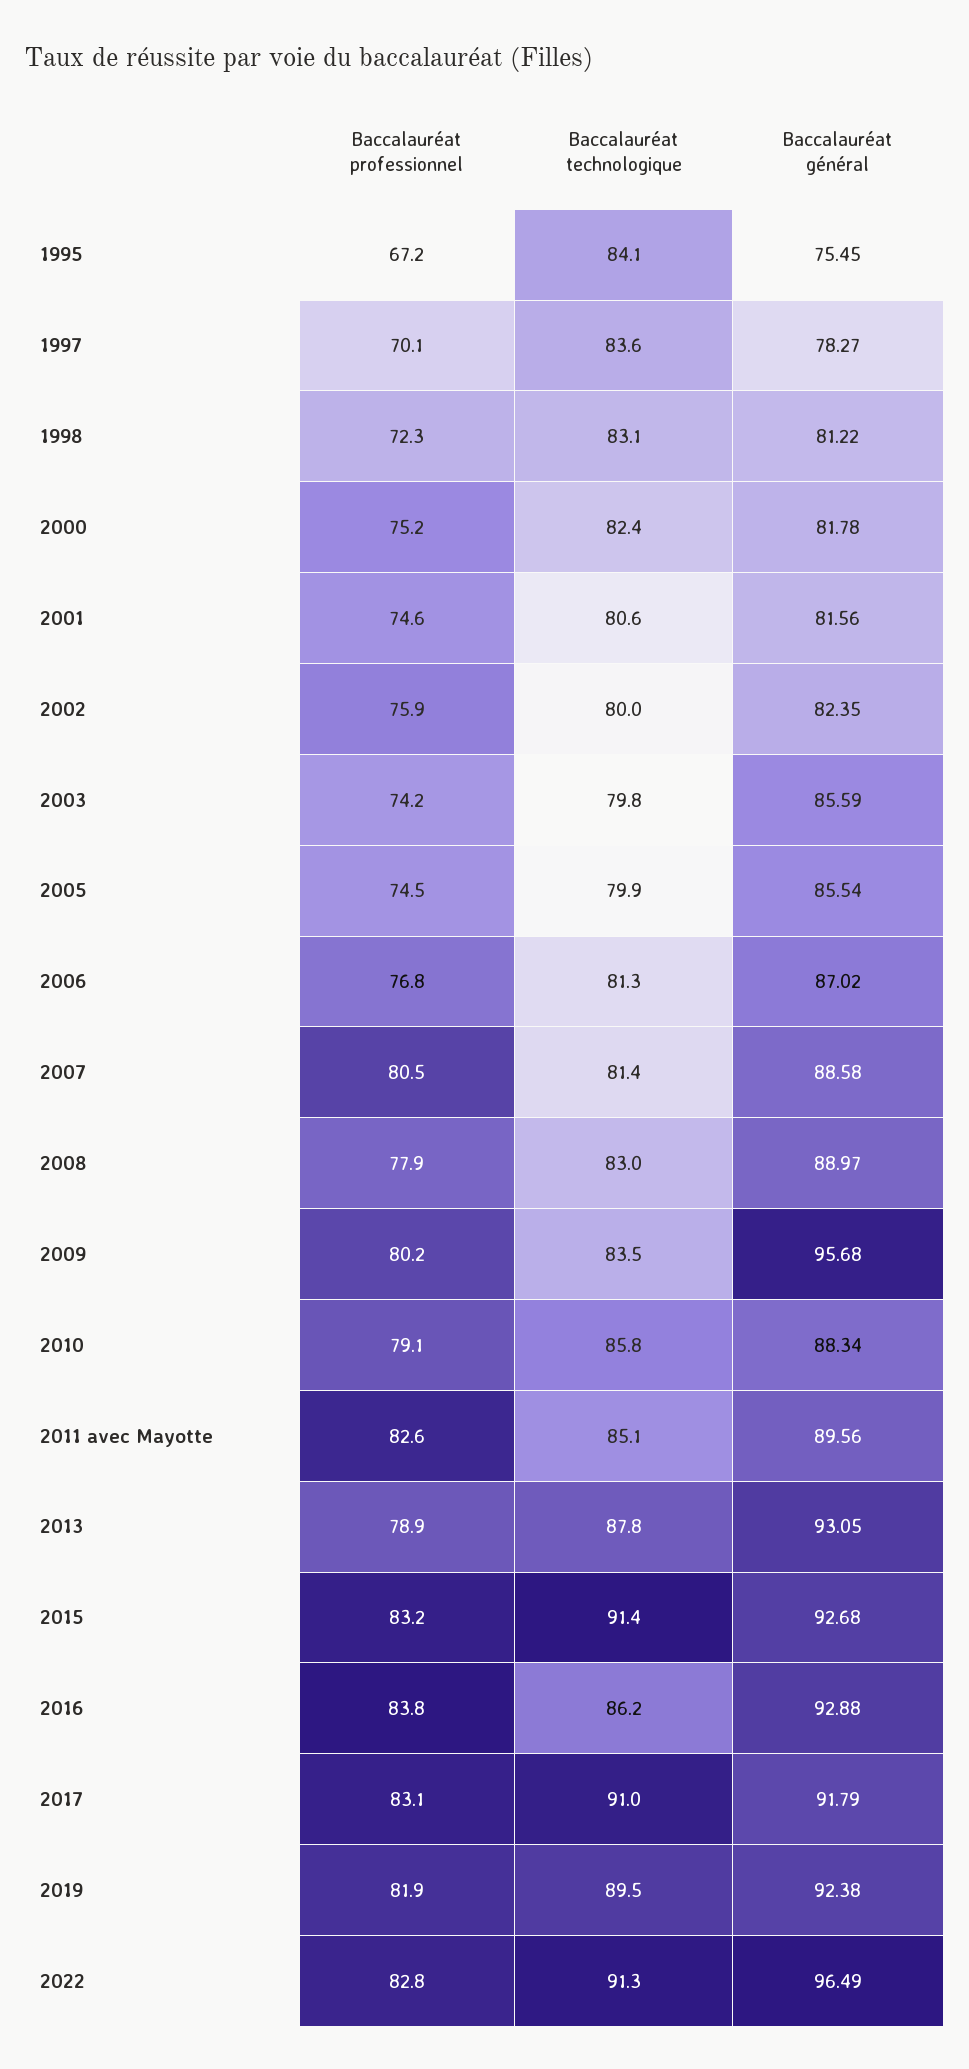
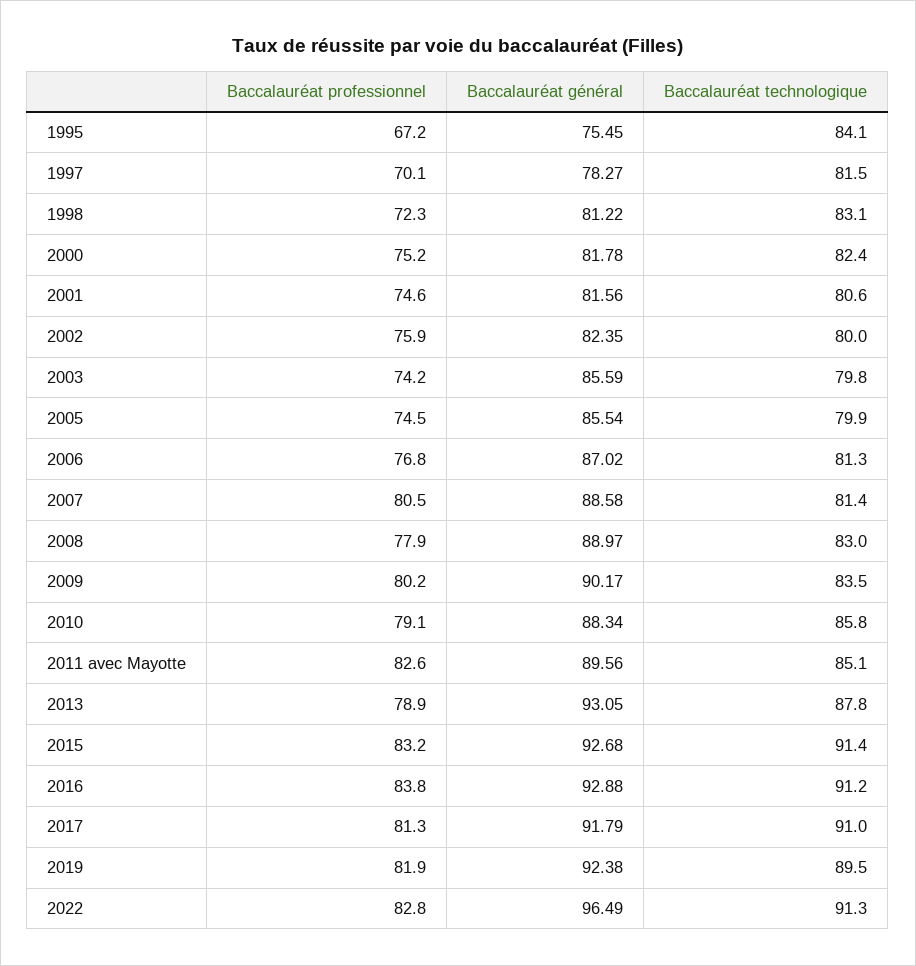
  {
    "Baccalauréat professionnel": {
      "1995": 67.2,
      "1997": 70.1,
      "1998": 72.3,
      "2000": 75.2,
      "2001": 74.6,
      "2002": 75.9,
      "2003": 74.2,
      "2005": 74.5,
      "2006": 76.8,
      "2007": 80.5,
      "2008": 77.9,
      "2009": 80.2,
      "2010": 79.1,
      "2011 avec Mayotte": 82.6,
      "2013": 78.9,
      "2015": 83.2,
      "2016": 83.8,
-     "2017": 83.1,
+     "2017": 81.3,
      "2019": 81.9,
      "2022": 82.8
    },
    "Baccalauréat technologique": {
      "1995": 84.1,
-     "1997": 83.6,
+     "1997": 81.5,
      "1998": 83.1,
      "2000": 82.4,
      "2001": 80.6,
      "2002": 80,
      "2003": 79.8,
      "2005": 79.9,
      "2006": 81.3,
      "2007": 81.4,
      "2008": 83,
      "2009": 83.5,
      "2010": 85.8,
      "2011 avec Mayotte": 85.1,
      "2013": 87.8,
      "2015": 91.4,
-     "2016": 86.2,
+     "2016": 91.2,
      "2017": 91,
      "2019": 89.5,
      "2022": 91.3
    },
    "Baccalauréat général": {
      "1995": 75.45,
      "1997": 78.27,
      "1998": 81.22,
      "2000": 81.78,
      "2001": 81.56,
      "2002": 82.35,
      "2003": 85.59,
      "2005": 85.54,
      "2006": 87.02,
      "2007": 88.58,
      "2008": 88.97,
-     "2009": 95.68,
+     "2009": 90.17,
      "2010": 88.34,
      "2011 avec Mayotte": 89.56,
      "2013": 93.05,
      "2015": 92.68,
      "2016": 92.88,
      "2017": 91.79,
      "2019": 92.38,
      "2022": 96.49
    }
  }

